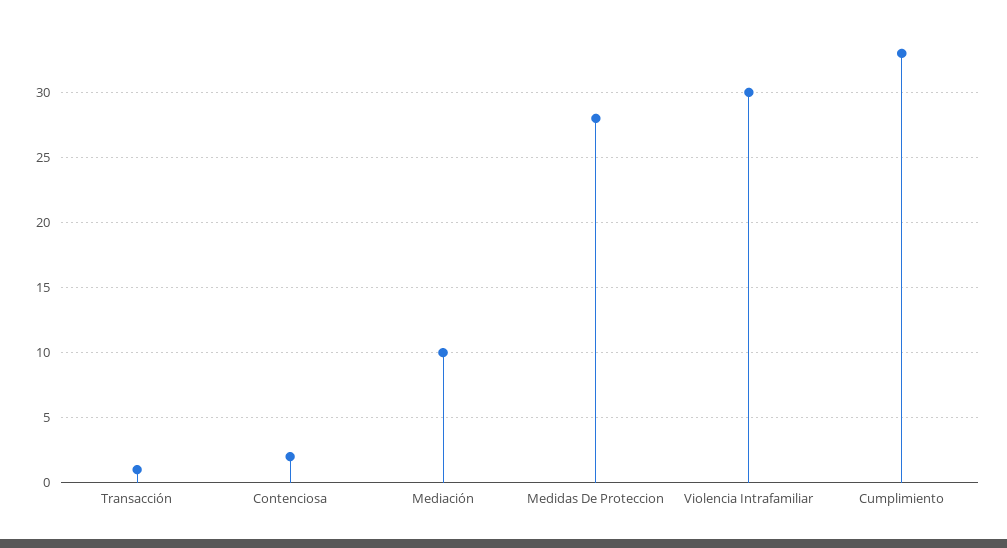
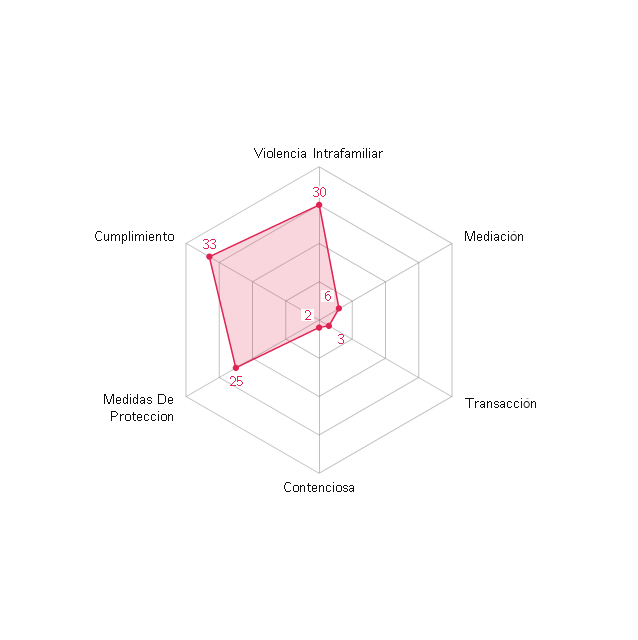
  {
-   "Transacción": 1,
+   "Transacción": 3,
    "Contenciosa": 2,
-   "Mediación": 10,
+   "Mediación": 6,
-   "Medidas De Proteccion": 28,
+   "Medidas De Proteccion": 25,
    "Violencia Intrafamiliar": 30,
    "Cumplimiento": 33
  }

